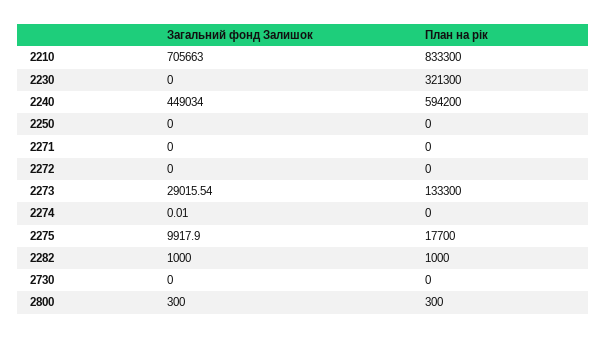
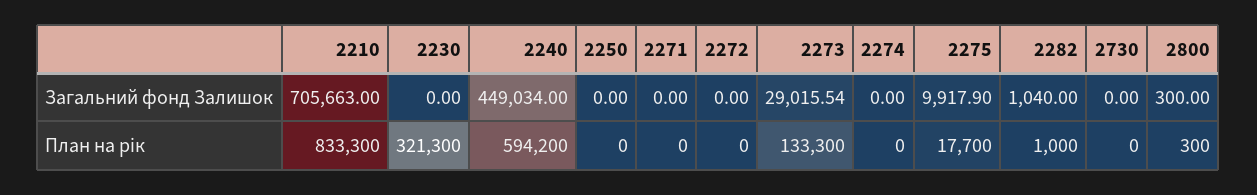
  {
    "Загальний фонд Залишок": {
      "2210": 705663,
      "2230": 0,
      "2240": 449034,
      "2250": 0,
      "2271": 0,
      "2272": 0,
      "2273": 29015.54,
-     "2274": 0.01,
+     "2274": 0,
      "2275": 9917.9,
-     "2282": 1000,
+     "2282": 1040,
      "2730": 0,
      "2800": 300
    },
    "План на рік": {
      "2210": 833300,
      "2230": 321300,
      "2240": 594200,
      "2250": 0,
      "2271": 0,
      "2272": 0,
      "2273": 133300,
      "2274": 0,
      "2275": 17700,
      "2282": 1000,
      "2730": 0,
      "2800": 300
    }
  }

